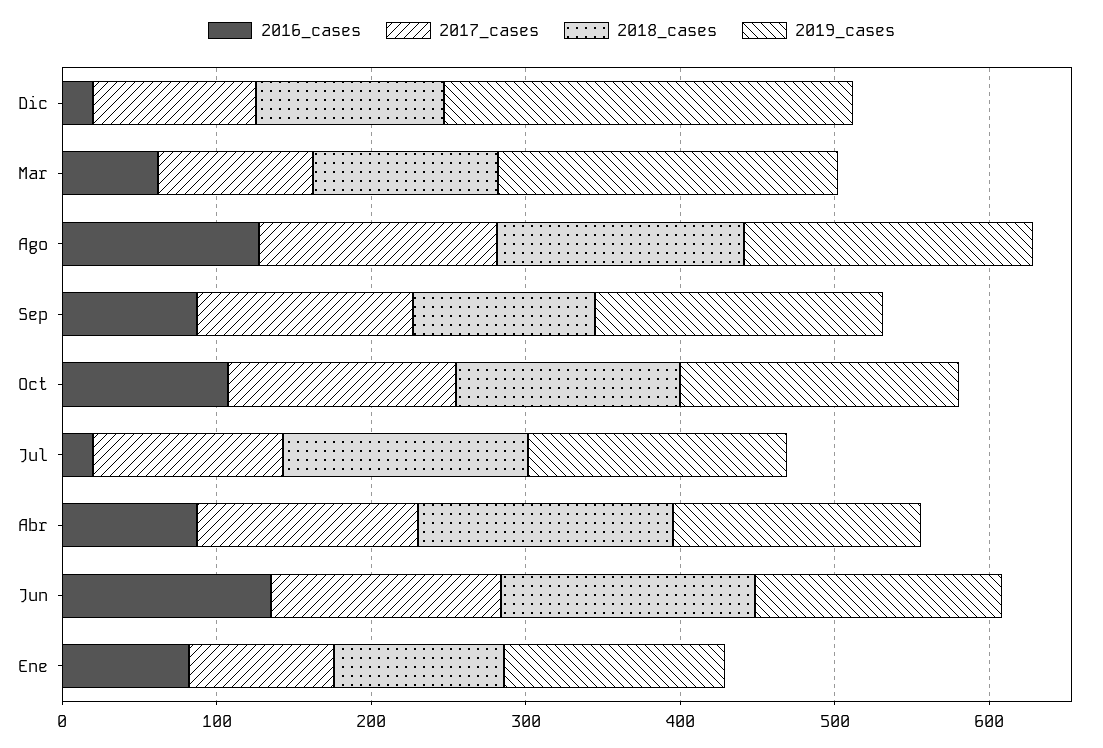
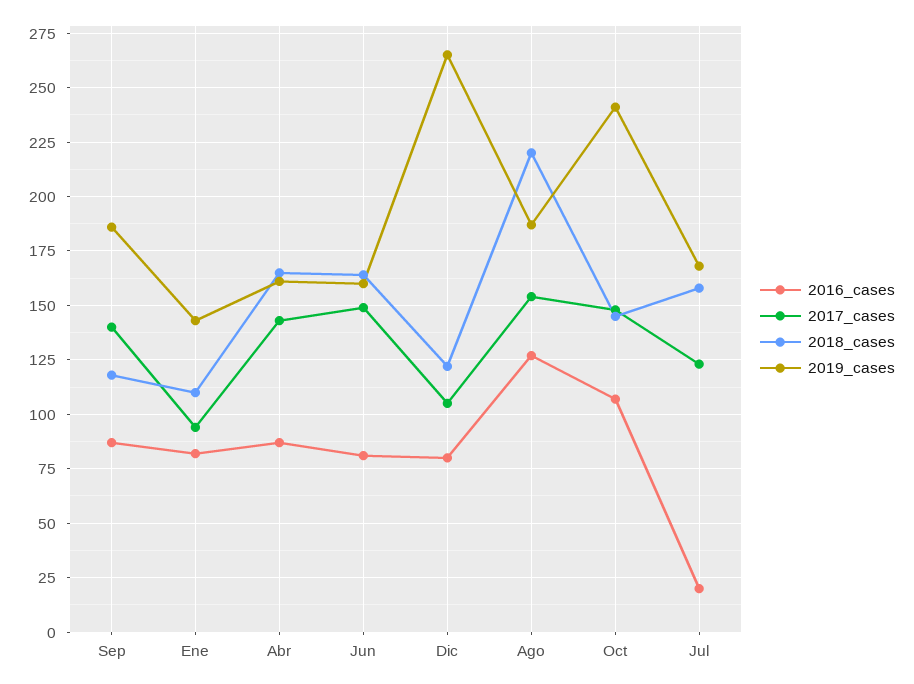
  {
    "2016_cases": {
-     "Dic": 20,
+     "Dic": 80,
-     "Mar": 60,
      "Ago": 125,
      "Sep": 85,
      "Oct": 105,
      "Jul": 20,
      "Abr": 85,
-     "Jun": 140,
+     "Jun": 80,
      "Ene": 80
    },
    "2017_cases": {
      "Dic": 105,
-     "Mar": 100,
      "Ago": 155,
      "Sep": 140,
      "Oct": 150,
      "Jul": 125,
      "Abr": 145,
      "Jun": 150,
      "Ene": 95
    },
    "2018_cases": {
      "Dic": 120,
-     "Mar": 120,
-     "Ago": 160,
+     "Ago": 220,
      "Sep": 120,
      "Oct": 145,
      "Jul": 160,
      "Abr": 165,
      "Jun": 165,
      "Ene": 110
    },
    "2019_cases": {
      "Dic": 265,
-     "Mar": 220,
      "Ago": 185,
      "Sep": 185,
-     "Oct": 180,
+     "Oct": 240,
      "Jul": 170,
      "Abr": 160,
      "Jun": 160,
      "Ene": 145
    }
  }

